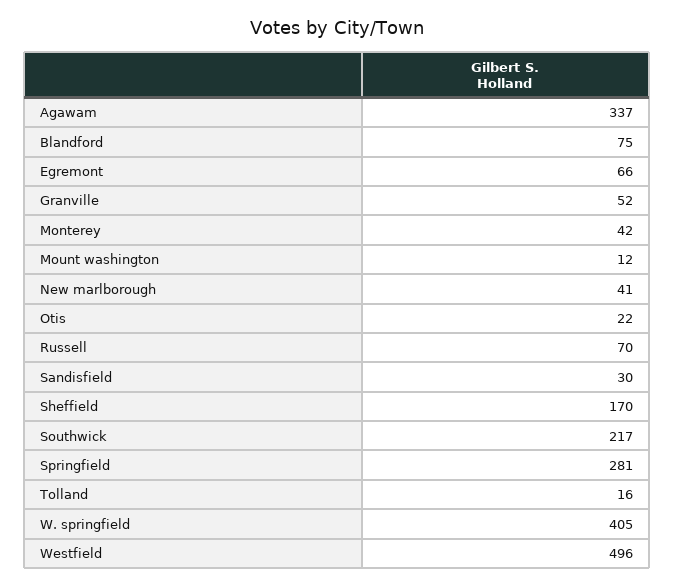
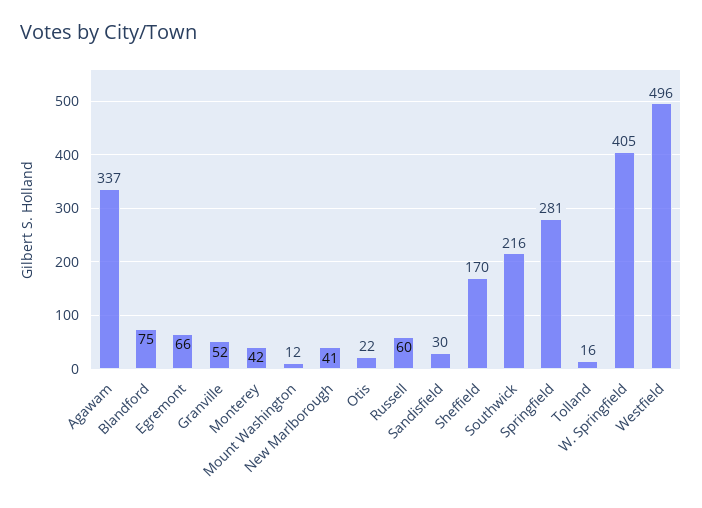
  {
    "Agawam": 337,
    "Blandford": 75,
    "Egremont": 66,
    "Granville": 52,
    "Monterey": 42,
    "Mount washington": 12,
    "New marlborough": 41,
    "Otis": 22,
-   "Russell": 70,
+   "Russell": 60,
    "Sandisfield": 30,
    "Sheffield": 170,
-   "Southwick": 217,
+   "Southwick": 216,
    "Springfield": 281,
    "Tolland": 16,
    "W. springfield": 405,
    "Westfield": 496
  }

